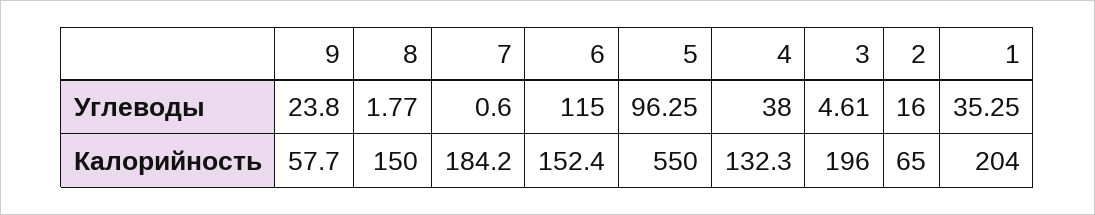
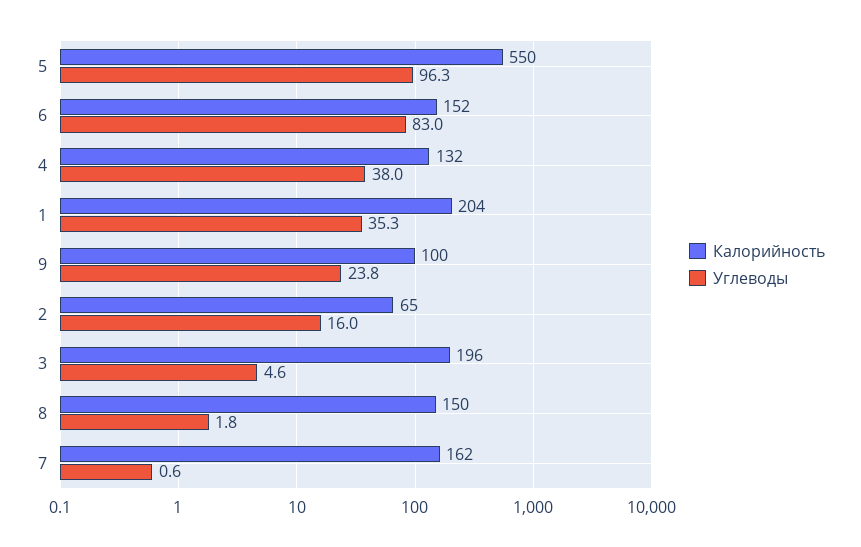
  {
    "Углеводы": {
      "9": 23.8,
      "8": 1.77,
      "7": 0.6,
-     "6": 115,
+     "6": 83,
      "5": 96.25,
      "4": 38,
      "3": 4.61,
      "2": 16,
      "1": 35.25
    },
    "Калорийность": {
-     "9": 57.7,
+     "9": 100,
      "8": 150,
-     "7": 184.2,
+     "7": 162,
      "6": 152.4,
      "5": 550,
      "4": 132.3,
      "3": 196,
      "2": 65,
      "1": 204
    }
  }

